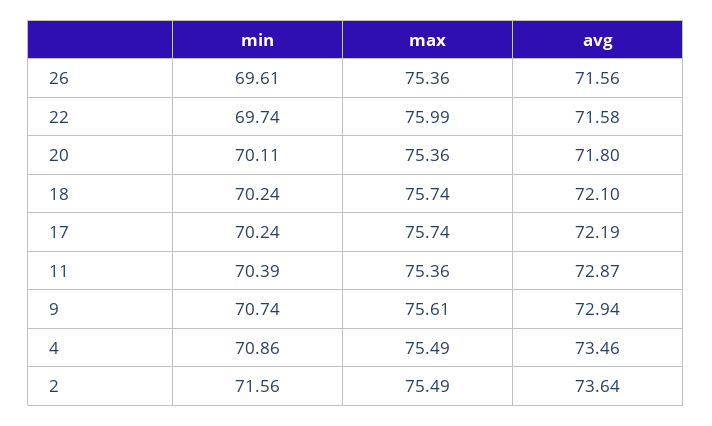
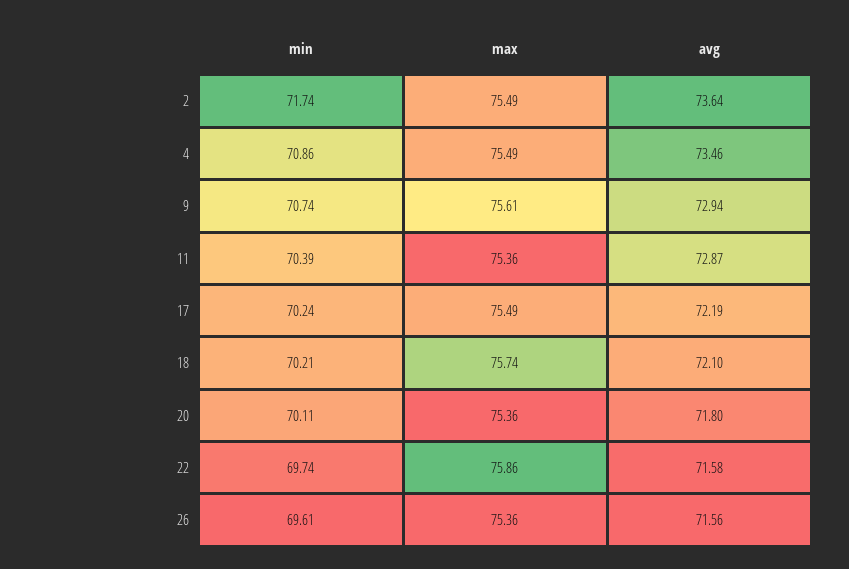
  {
    "min": {
      "26": 69.61,
      "22": 69.74,
      "20": 70.11,
-     "18": 70.24,
+     "18": 70.21,
      "17": 70.24,
      "11": 70.39,
      "9": 70.74,
      "4": 70.86,
-     "2": 71.56
+     "2": 71.74
    },
    "max": {
      "26": 75.36,
-     "22": 75.99,
+     "22": 75.86,
      "20": 75.36,
      "18": 75.74,
-     "17": 75.74,
+     "17": 75.49,
      "11": 75.36,
      "9": 75.61,
      "4": 75.49,
      "2": 75.49
    },
    "avg": {
      "26": 71.56,
      "22": 71.58,
      "20": 71.8,
      "18": 72.1,
      "17": 72.19,
      "11": 72.87,
      "9": 72.94,
      "4": 73.46,
      "2": 73.64
    }
  }

